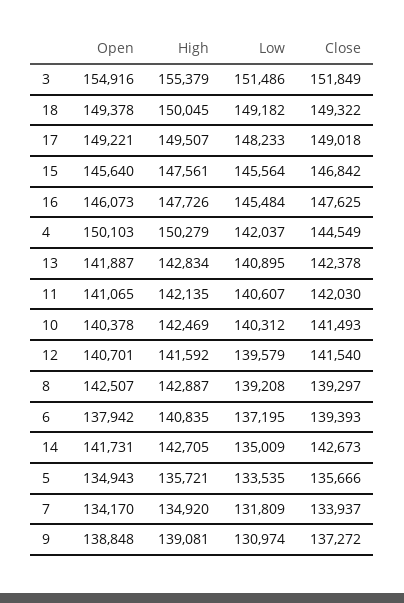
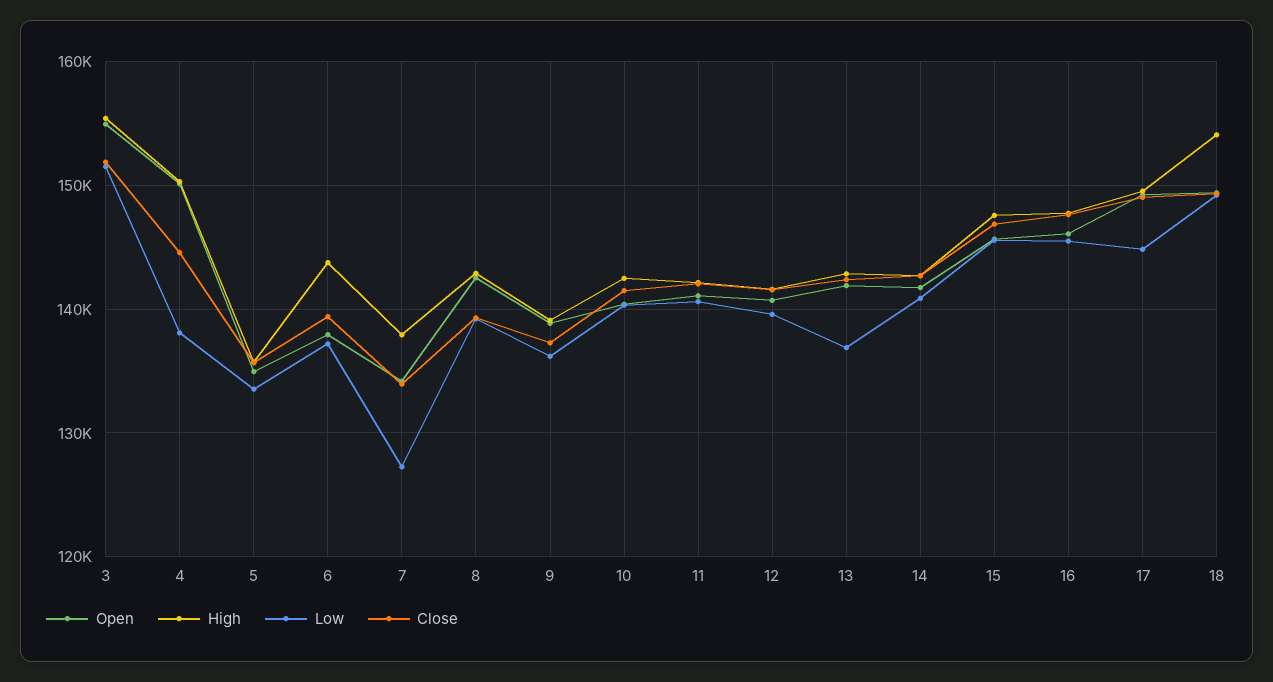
  {
    "Open": {
      "3": 154916,
      "18": 149378,
      "17": 149221,
      "15": 145640,
      "16": 146073,
      "4": 150103,
      "13": 141887,
      "11": 141065,
      "10": 140378,
      "12": 140701,
      "8": 142507,
      "6": 137942,
      "14": 141731,
      "5": 134943,
      "7": 134170,
      "9": 138848
    },
    "High": {
      "3": 155379,
-     "18": 150045,
+     "18": 154000,
      "17": 149507,
      "15": 147561,
      "16": 147726,
      "4": 150279,
      "13": 142834,
      "11": 142135,
      "10": 142469,
      "12": 141592,
      "8": 142887,
-     "6": 140835,
+     "6": 144000,
      "14": 142705,
      "5": 135721,
-     "7": 134920,
+     "7": 138000,
      "9": 139081
    },
    "Low": {
      "3": 151486,
      "18": 149182,
-     "17": 148233,
+     "17": 145000,
      "15": 145564,
      "16": 145484,
-     "4": 142037,
+     "4": 138000,
-     "13": 140895,
+     "13": 137000,
      "11": 140607,
      "10": 140312,
      "12": 139579,
      "8": 139208,
      "6": 137195,
-     "14": 135009,
+     "14": 141000,
      "5": 133535,
-     "7": 131809,
+     "7": 127000,
-     "9": 130974
+     "9": 136000
    },
    "Close": {
      "3": 151849,
      "18": 149322,
      "17": 149018,
      "15": 146842,
      "16": 147625,
      "4": 144549,
      "13": 142378,
      "11": 142030,
      "10": 141493,
      "12": 141540,
      "8": 139297,
      "6": 139393,
      "14": 142673,
      "5": 135666,
      "7": 133937,
      "9": 137272
    }
  }

